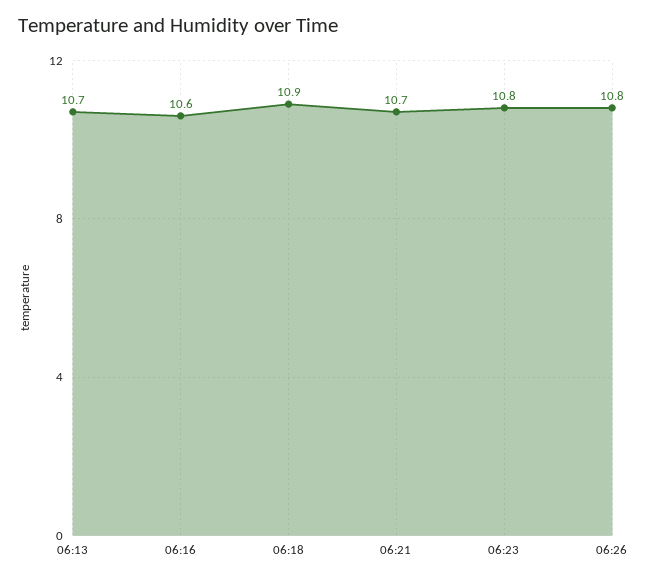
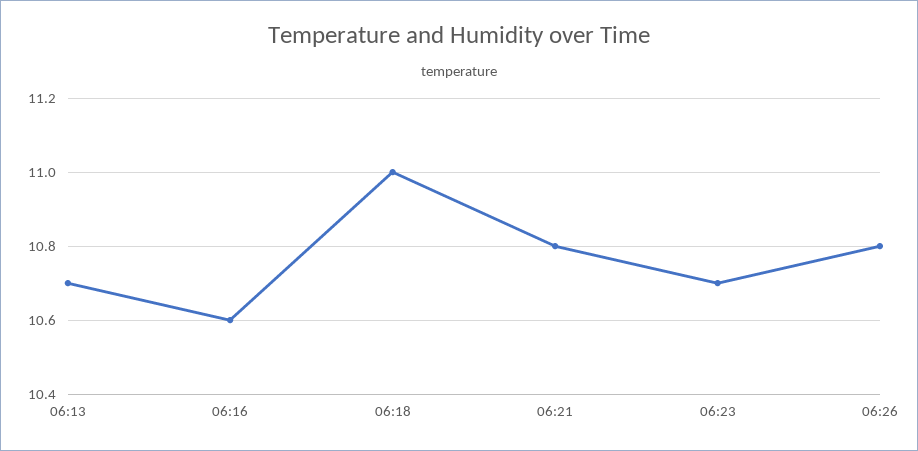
  {
    "06:13": 10.7,
    "06:16": 10.6,
-   "06:18": 10.9,
+   "06:18": 11,
-   "06:21": 10.7,
+   "06:21": 10.8,
-   "06:23": 10.8,
+   "06:23": 10.7,
    "06:26": 10.8
  }

